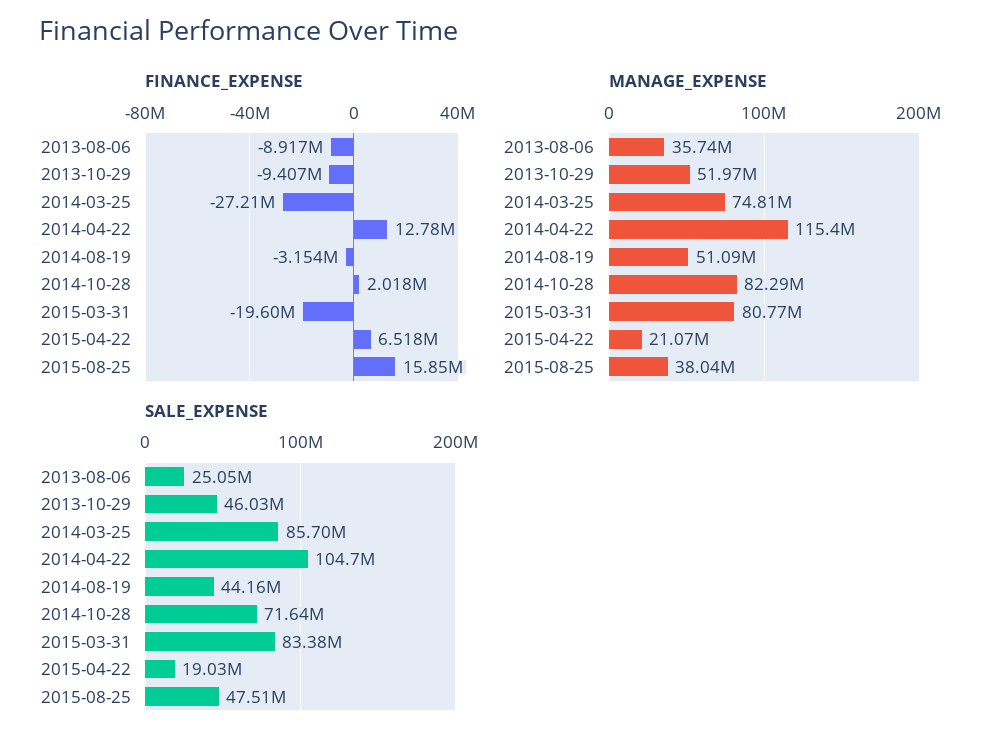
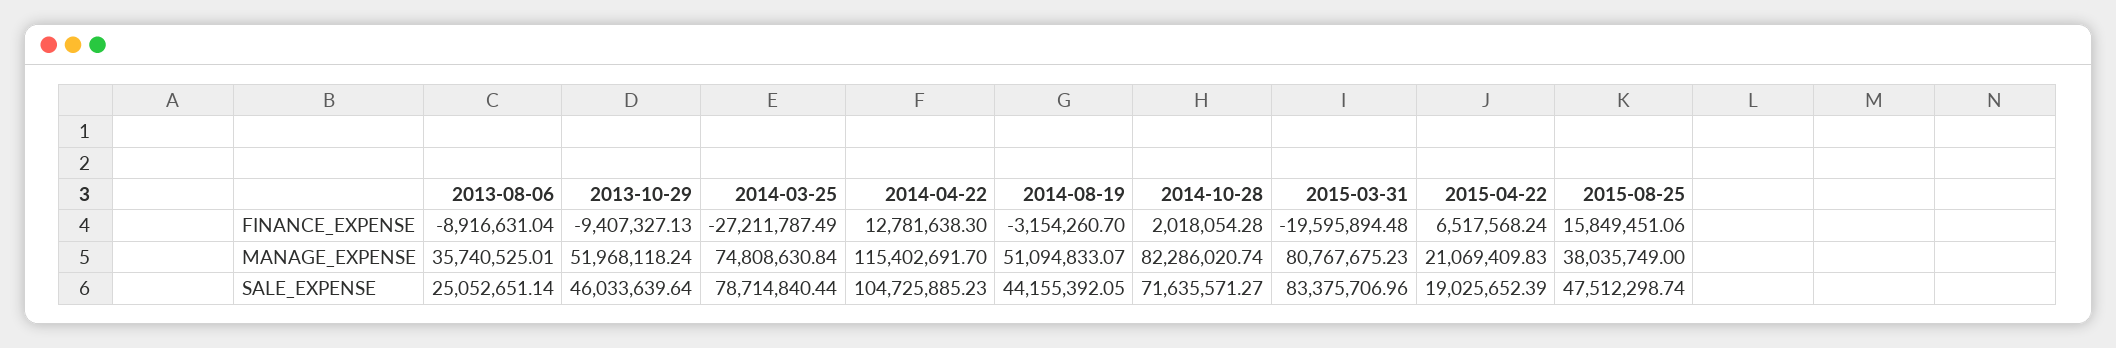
  {
    "FINANCE_EXPENSE": {
      "2013-08-06": -8916631.04,
      "2013-10-29": -9407327.13,
      "2014-03-25": -27211787.49,
      "2014-04-22": 12781638.3,
      "2014-08-19": -3154260.7,
      "2014-10-28": 2018054.28,
      "2015-03-31": -19595894.48,
      "2015-04-22": 6517568.24,
      "2015-08-25": 15849451.06
    },
    "MANAGE_EXPENSE": {
      "2013-08-06": 35740525.01,
      "2013-10-29": 51968118.24,
      "2014-03-25": 74808630.84,
      "2014-04-22": 115402691.7,
      "2014-08-19": 51094833.07,
      "2014-10-28": 82286020.74,
      "2015-03-31": 80767675.23,
      "2015-04-22": 21069409.83,
      "2015-08-25": 38035749
    },
    "SALE_EXPENSE": {
      "2013-08-06": 25052651.14,
      "2013-10-29": 46033639.64,
-     "2014-03-25": 85700000,
+     "2014-03-25": 78714840.44,
      "2014-04-22": 104725885.23,
      "2014-08-19": 44155392.05,
      "2014-10-28": 71635571.27,
      "2015-03-31": 83375706.96,
      "2015-04-22": 19025652.39,
      "2015-08-25": 47512298.74
    }
  }

